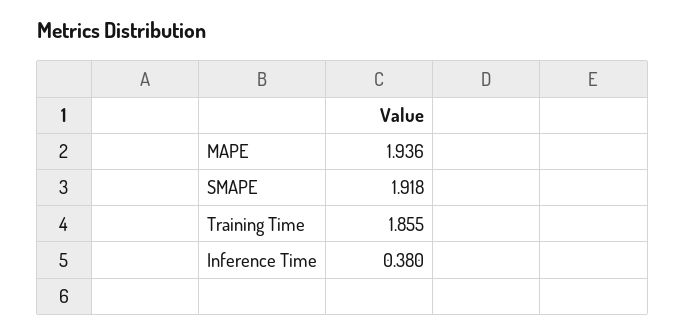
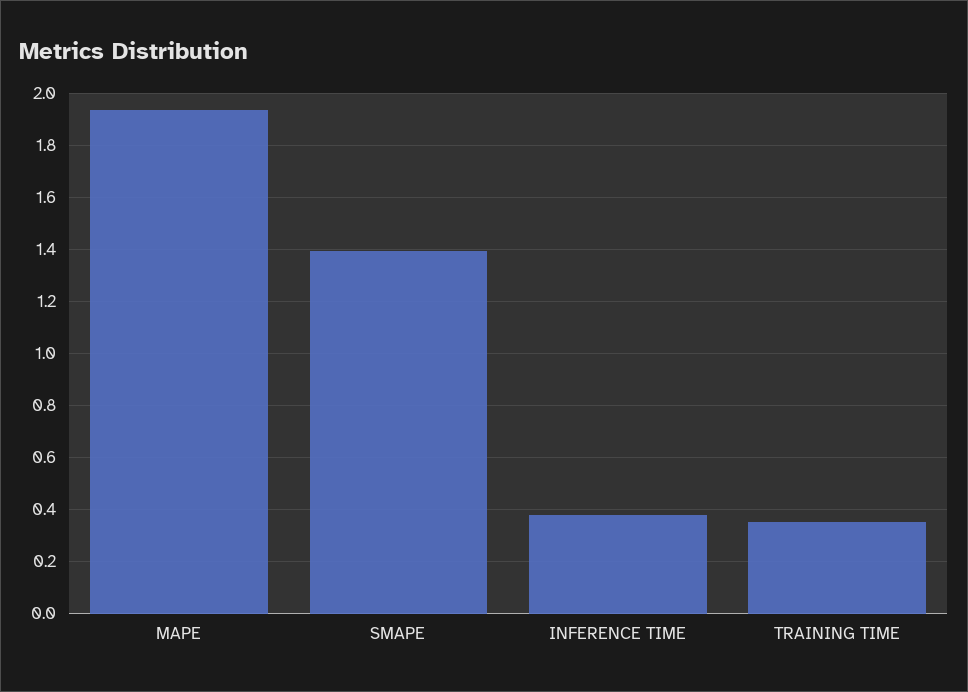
  {
    "MAPE": 1.936,
-   "SMAPE": 1.918,
+   "SMAPE": 1.4,
-   "Training Time": 1.855,
+   "Training Time": 0.35,
    "Inference Time": 0.38
  }

